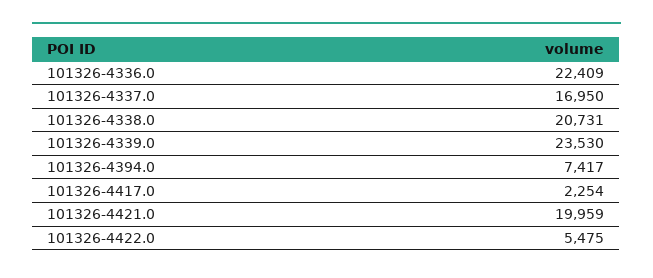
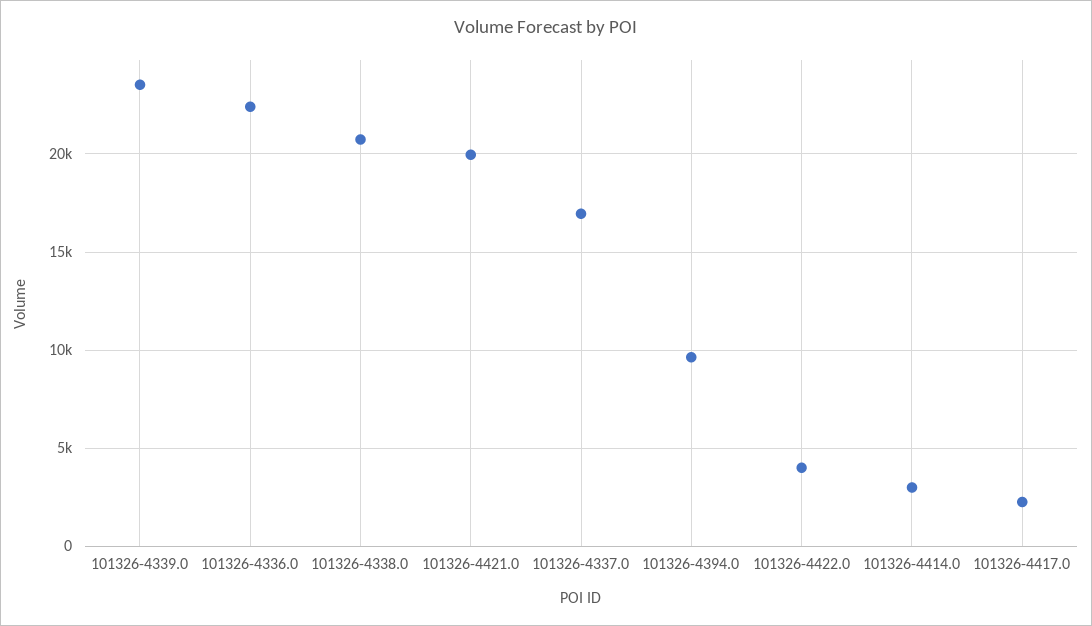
  {
    "101326-4336.0": 22409,
    "101326-4337.0": 16950,
    "101326-4338.0": 20731,
    "101326-4339.0": 23530,
-   "101326-4394.0": 7417,
+   "101326-4394.0": 9500,
    "101326-4417.0": 2254,
    "101326-4421.0": 19959,
-   "101326-4422.0": 5475
+   "101326-4422.0": 4000,
+   "101326-4414.0": 3000
  }

